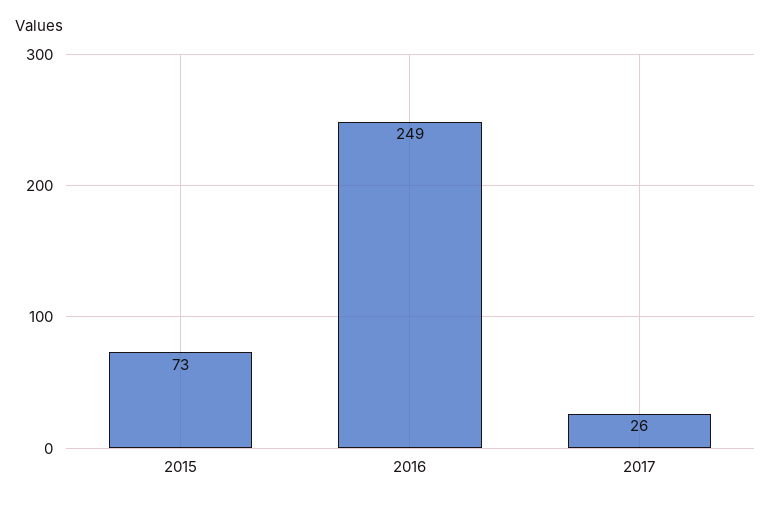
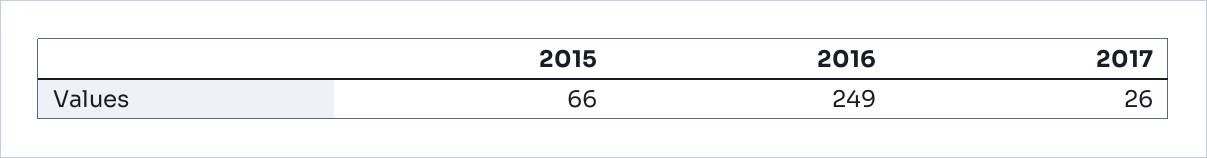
  {
-   "2015": 73,
+   "2015": 66,
    "2016": 249,
    "2017": 26
  }

